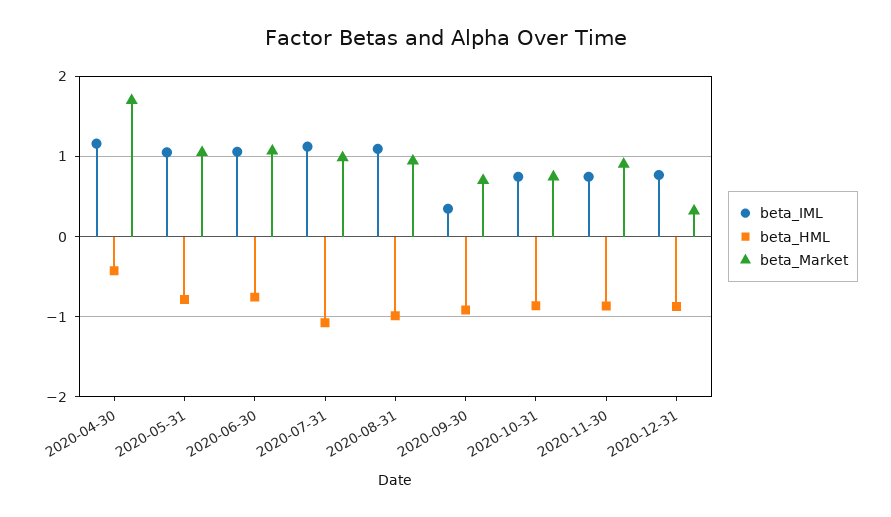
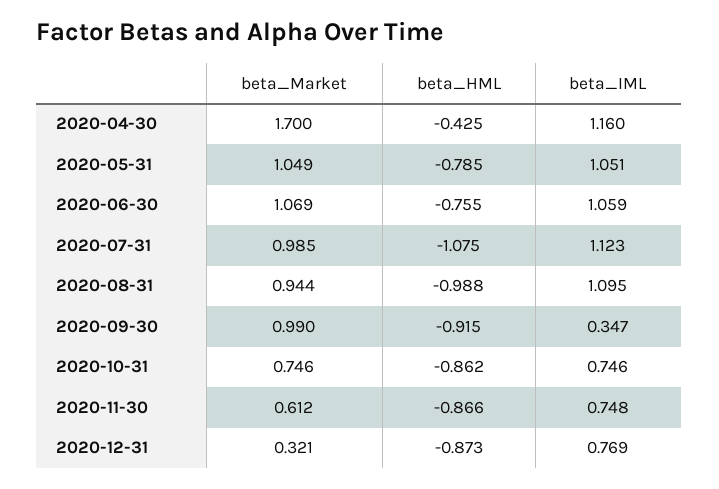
  {
    "beta_IML": {
      "2020-04-30": 1.16,
      "2020-05-31": 1.051,
      "2020-06-30": 1.059,
      "2020-07-31": 1.123,
      "2020-08-31": 1.095,
      "2020-09-30": 0.347,
      "2020-10-31": 0.746,
      "2020-11-30": 0.748,
      "2020-12-31": 0.769
    },
    "beta_HML": {
      "2020-04-30": -0.425,
      "2020-05-31": -0.785,
      "2020-06-30": -0.755,
      "2020-07-31": -1.075,
      "2020-08-31": -0.988,
      "2020-09-30": -0.915,
      "2020-10-31": -0.862,
      "2020-11-30": -0.866,
      "2020-12-31": -0.873
    },
    "beta_Market": {
      "2020-04-30": 1.7,
      "2020-05-31": 1.049,
      "2020-06-30": 1.069,
      "2020-07-31": 0.985,
      "2020-08-31": 0.944,
-     "2020-09-30": 0.7,
+     "2020-09-30": 0.99,
      "2020-10-31": 0.746,
-     "2020-11-30": 0.9,
+     "2020-11-30": 0.612,
      "2020-12-31": 0.321
    }
  }

